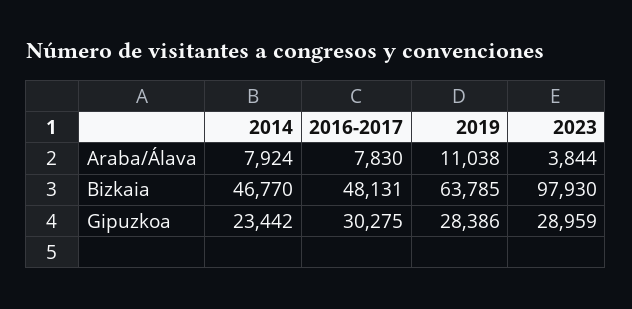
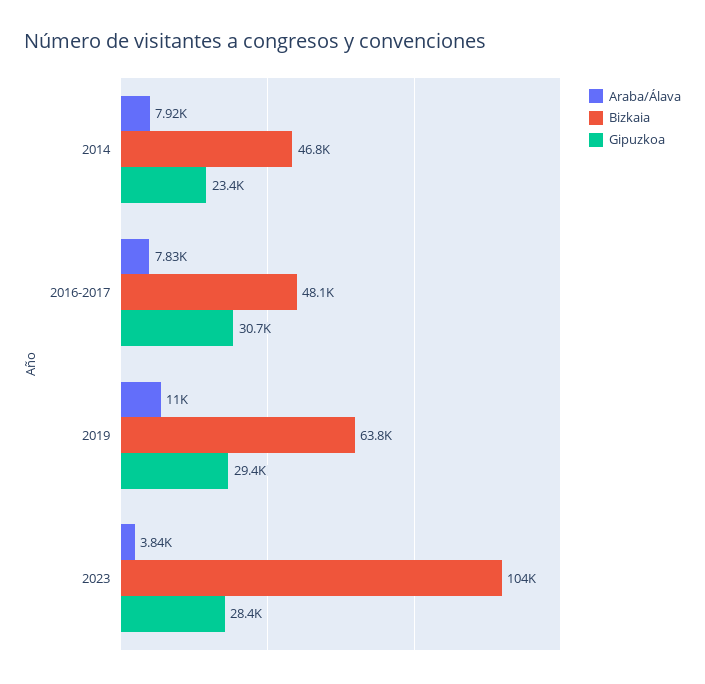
  {
    "Araba/Álava": {
      "2014": 7924,
      "2016-2017": 7830,
      "2019": 11038,
      "2023": 3844
    },
    "Bizkaia": {
      "2014": 46770,
      "2016-2017": 48131,
      "2019": 63785,
-     "2023": 97930
+     "2023": 104000
    },
    "Gipuzkoa": {
      "2014": 23442,
-     "2016-2017": 30275,
+     "2016-2017": 30700,
-     "2019": 28386,
+     "2019": 29400,
-     "2023": 28959
+     "2023": 28400
    }
  }

